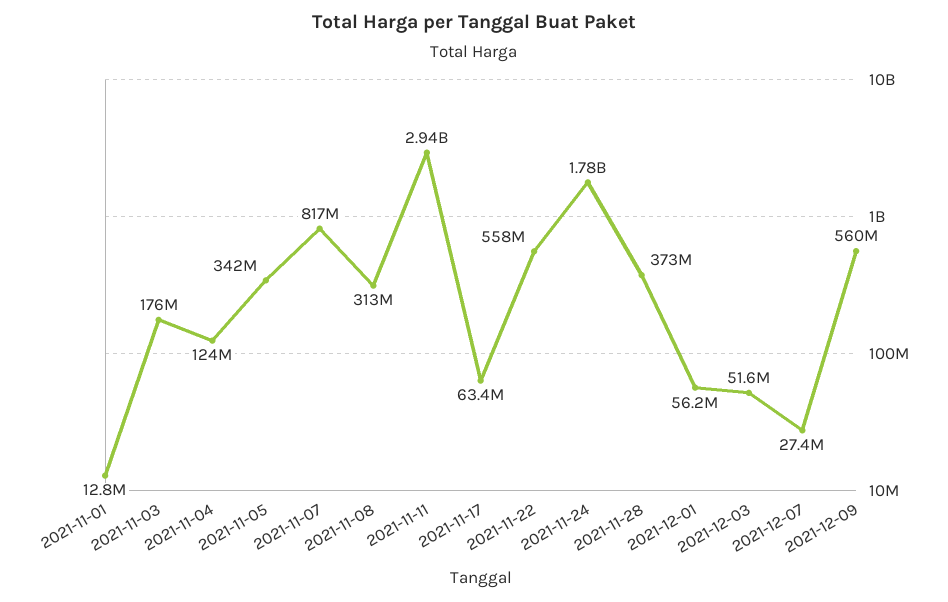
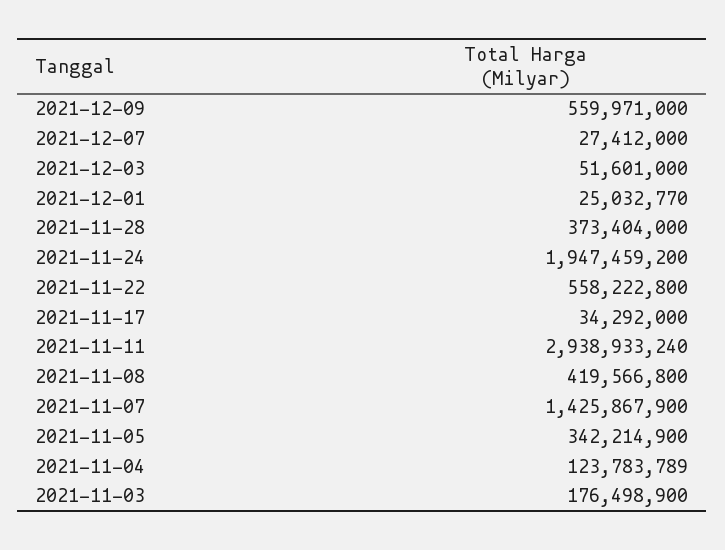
  {
-   "2021-11-01": 12800000,
    "2021-11-03": 176498900,
    "2021-11-04": 123783789,
    "2021-11-05": 342214900,
-   "2021-11-07": 817000000,
+   "2021-11-07": 1425867900,
-   "2021-11-08": 313000000,
+   "2021-11-08": 419566800,
    "2021-11-11": 2938933240,
-   "2021-11-17": 63400000,
+   "2021-11-17": 34292000,
    "2021-11-22": 558222800,
-   "2021-11-24": 1780000000,
+   "2021-11-24": 1947459200,
    "2021-11-28": 373404000,
-   "2021-12-01": 56200000,
+   "2021-12-01": 25032770,
    "2021-12-03": 51601000,
    "2021-12-07": 27412000,
    "2021-12-09": 559971000
  }

